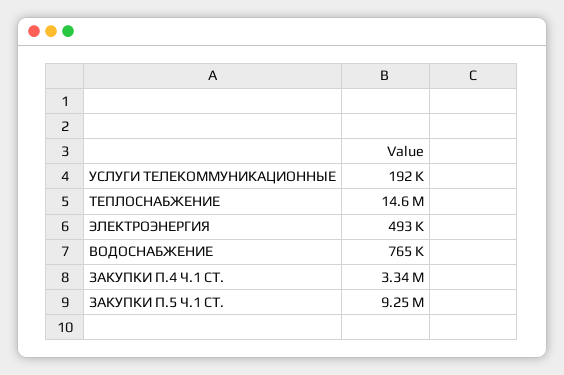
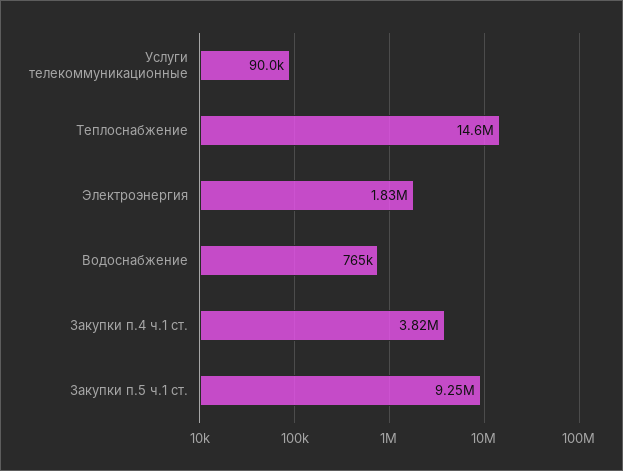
  {
-   "УСЛУГИ ТЕЛЕКОММУНИКАЦИОННЫЕ": 192000,
+   "УСЛУГИ ТЕЛЕКОММУНИКАЦИОННЫЕ": 90000,
    "ТЕПЛОСНАБЖЕНИЕ": 14600000,
-   "ЭЛЕКТРОЭНЕРГИЯ": 493000,
+   "ЭЛЕКТРОЭНЕРГИЯ": 1830000,
    "ВОДОСНАБЖЕНИЕ": 765000,
-   "ЗАКУПКИ П.4 Ч.1 СТ.": 3340000,
+   "ЗАКУПКИ П.4 Ч.1 СТ.": 3820000,
    "ЗАКУПКИ П.5 Ч.1 СТ.": 9250000
  }

